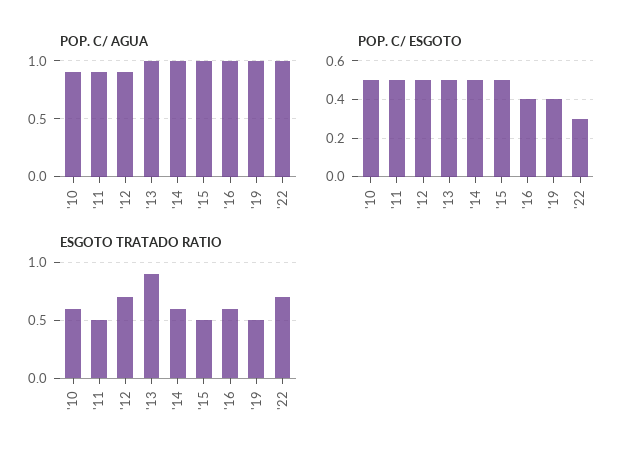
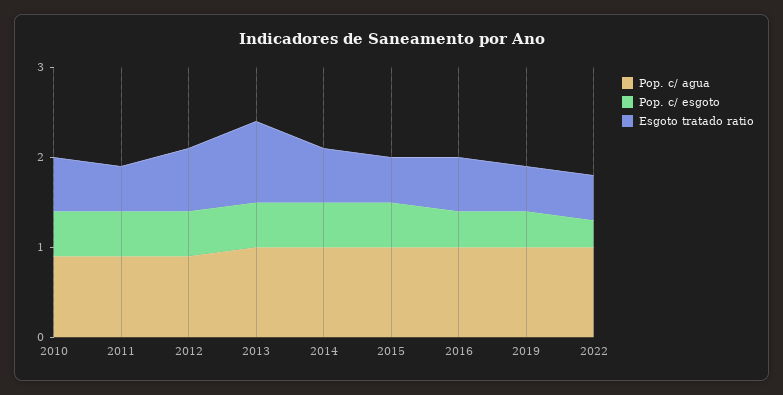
  {
    "POP. C/ AGUA": {
      "'10": 0.9,
      "'11": 0.9,
      "'12": 0.9,
      "'13": 1,
      "'14": 1,
      "'15": 1,
      "'16": 1,
      "'19": 1,
      "'22": 1
    },
    "POP. C/ ESGOTO": {
      "'10": 0.5,
      "'11": 0.5,
      "'12": 0.5,
      "'13": 0.5,
      "'14": 0.5,
      "'15": 0.5,
      "'16": 0.4,
      "'19": 0.4,
      "'22": 0.3
    },
    "ESGOTO TRATADO RATIO": {
      "'10": 0.6,
      "'11": 0.5,
      "'12": 0.7,
      "'13": 0.9,
      "'14": 0.6,
      "'15": 0.5,
      "'16": 0.6,
      "'19": 0.5,
-     "'22": 0.7
+     "'22": 0.5
    }
  }

